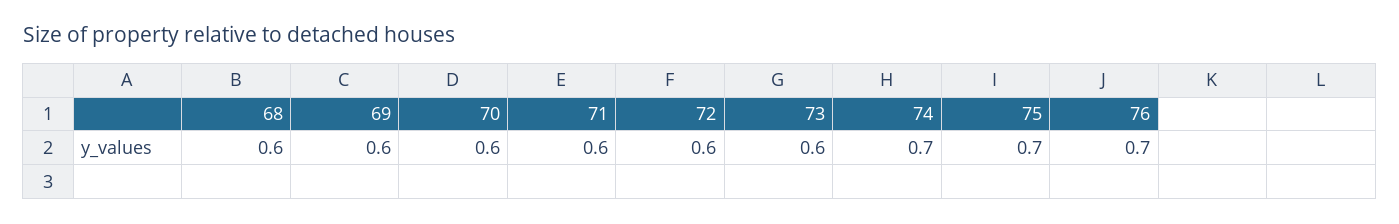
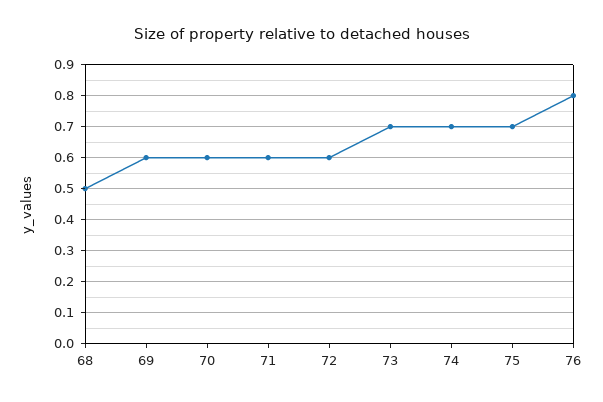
  {
-   "68": 0.6,
+   "68": 0.5,
    "69": 0.6,
    "70": 0.6,
    "71": 0.6,
    "72": 0.6,
-   "73": 0.6,
+   "73": 0.7,
    "74": 0.7,
    "75": 0.7,
-   "76": 0.7
+   "76": 0.8
  }

